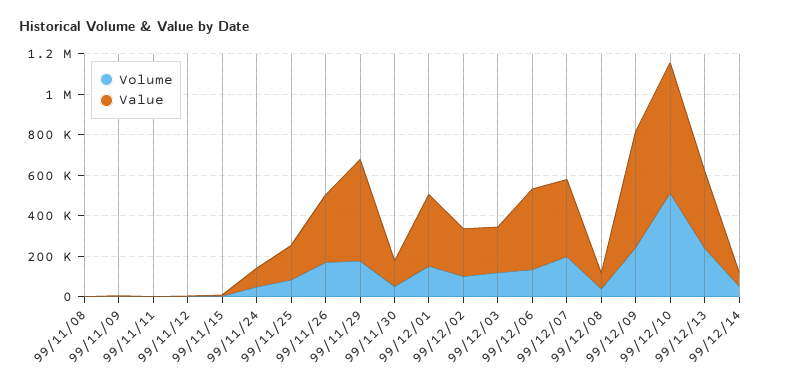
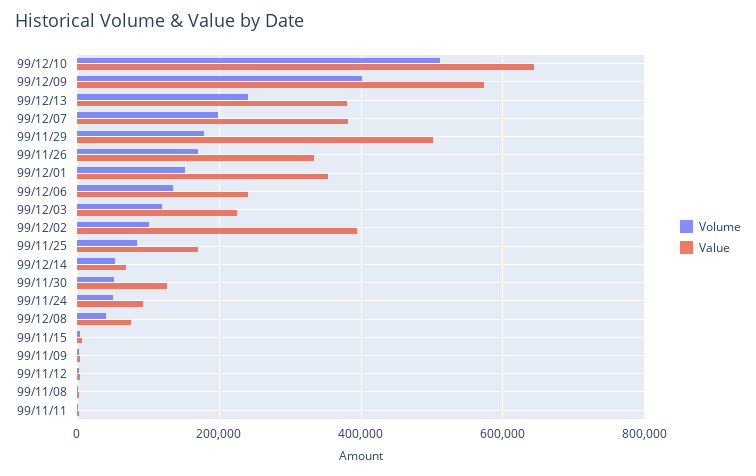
  {
    "Volume": {
      "99/11/08": 0,
      "99/11/09": 0,
      "99/11/11": 0,
      "99/11/12": 0,
      "99/11/15": 0,
      "99/11/24": 60000,
      "99/11/25": 80000,
      "99/11/26": 180000,
      "99/11/29": 180000,
      "99/11/30": 60000,
      "99/12/01": 160000,
      "99/12/02": 100000,
      "99/12/03": 120000,
      "99/12/06": 140000,
      "99/12/07": 200000,
      "99/12/08": 40000,
-     "99/12/09": 250000,
+     "99/12/09": 400000,
      "99/12/10": 520000,
      "99/12/13": 240000,
      "99/12/14": 60000
    },
    "Value": {
      "99/11/08": 0,
      "99/11/09": 0,
      "99/11/11": 0,
      "99/11/12": 0,
      "99/11/15": 0,
      "99/11/24": 100000,
      "99/11/25": 180000,
      "99/11/26": 340000,
      "99/11/29": 500000,
      "99/11/30": 120000,
      "99/12/01": 360000,
-     "99/12/02": 250000,
+     "99/12/02": 400000,
      "99/12/03": 220000,
-     "99/12/06": 400000,
+     "99/12/06": 240000,
      "99/12/07": 380000,
      "99/12/08": 80000,
      "99/12/09": 580000,
      "99/12/10": 640000,
      "99/12/13": 380000,
      "99/12/14": 60000
    }
  }

